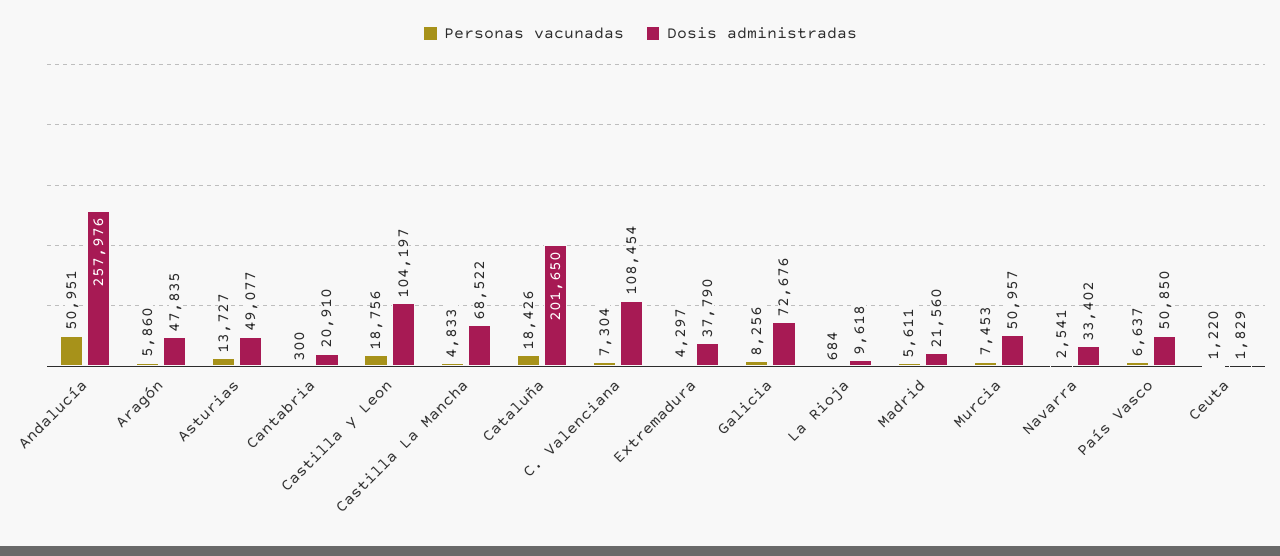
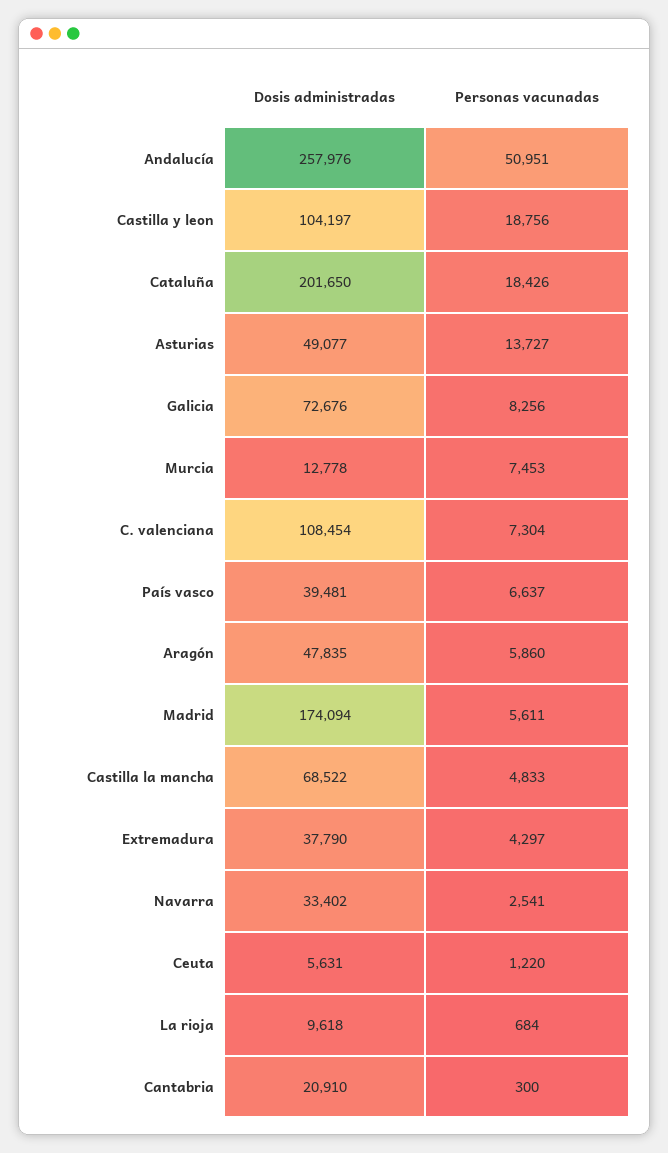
  {
    "Personas vacunadas": {
      "Andalucía": 50951,
      "Aragón": 5860,
      "Asturias": 13727,
      "Cantabria": 300,
      "Castilla y Leon": 18756,
      "Castilla La Mancha": 4833,
      "Cataluña": 18426,
      "C. Valenciana": 7304,
      "Extremadura": 4297,
      "Galicia": 8256,
      "La Rioja": 684,
      "Madrid": 5611,
      "Murcia": 7453,
      "Navarra": 2541,
      "País Vasco": 6637,
      "Ceuta": 1220
    },
    "Dosis administradas": {
      "Andalucía": 257976,
      "Aragón": 47835,
      "Asturias": 49077,
      "Cantabria": 20910,
      "Castilla y Leon": 104197,
      "Castilla La Mancha": 68522,
      "Cataluña": 201650,
      "C. Valenciana": 108454,
      "Extremadura": 37790,
      "Galicia": 72676,
      "La Rioja": 9618,
-     "Madrid": 21560,
+     "Madrid": 174094,
-     "Murcia": 50957,
+     "Murcia": 12778,
      "Navarra": 33402,
-     "País Vasco": 50850,
+     "País Vasco": 39481,
-     "Ceuta": 1829
+     "Ceuta": 5631
    }
  }

